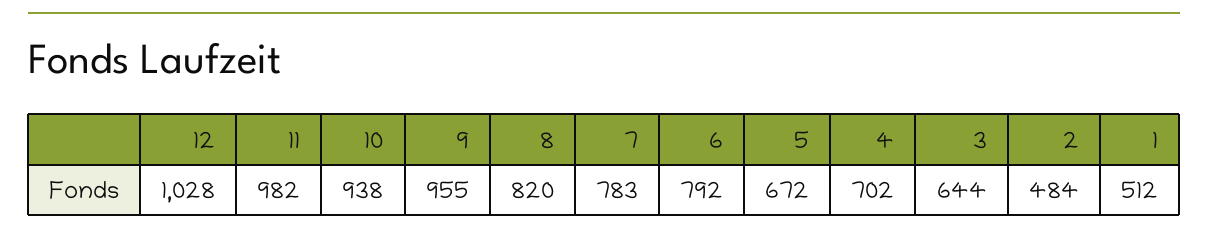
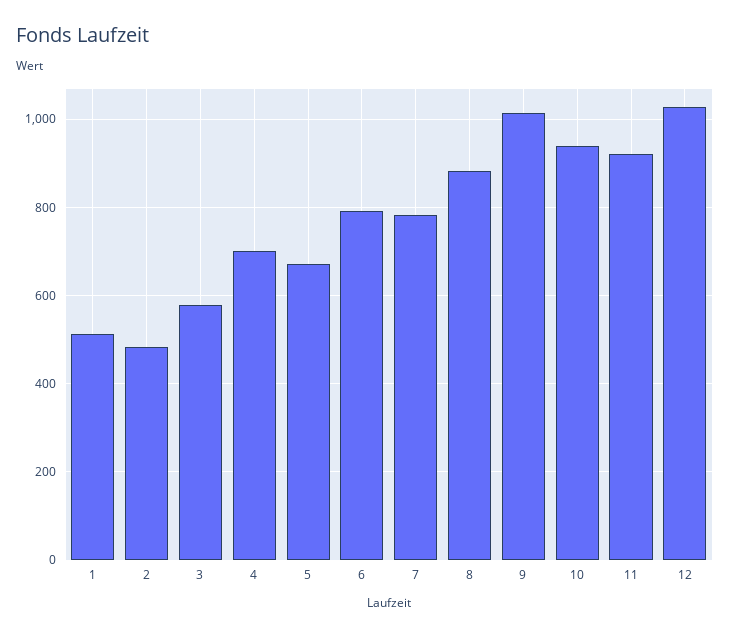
  {
    "12": 1028,
-   "11": 982,
+   "11": 920,
    "10": 938,
-   "9": 955,
+   "9": 1020,
-   "8": 820,
+   "8": 880,
    "7": 783,
    "6": 792,
    "5": 672,
    "4": 702,
-   "3": 644,
+   "3": 580,
    "2": 484,
    "1": 512
  }

